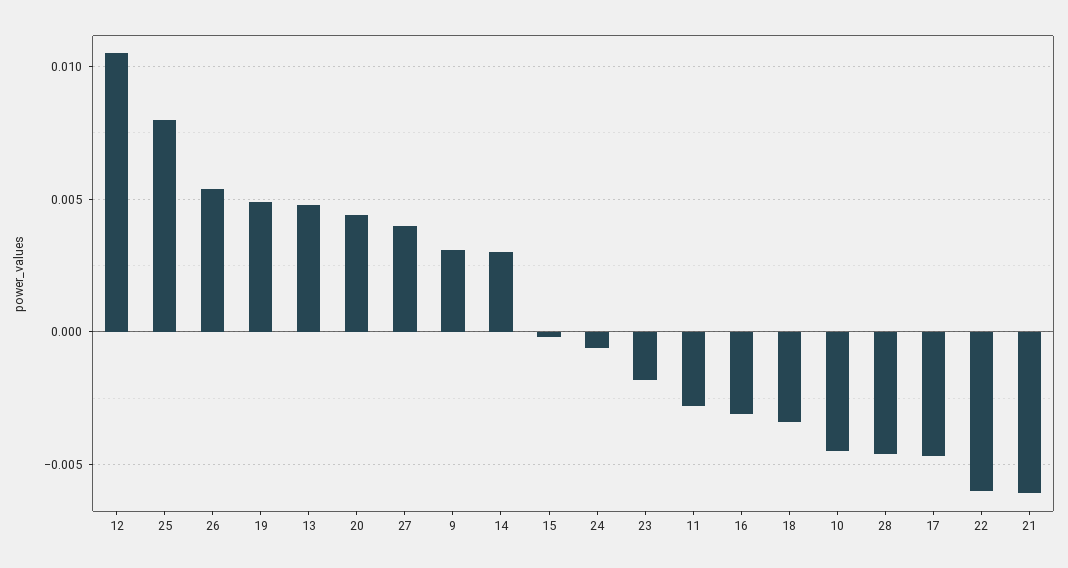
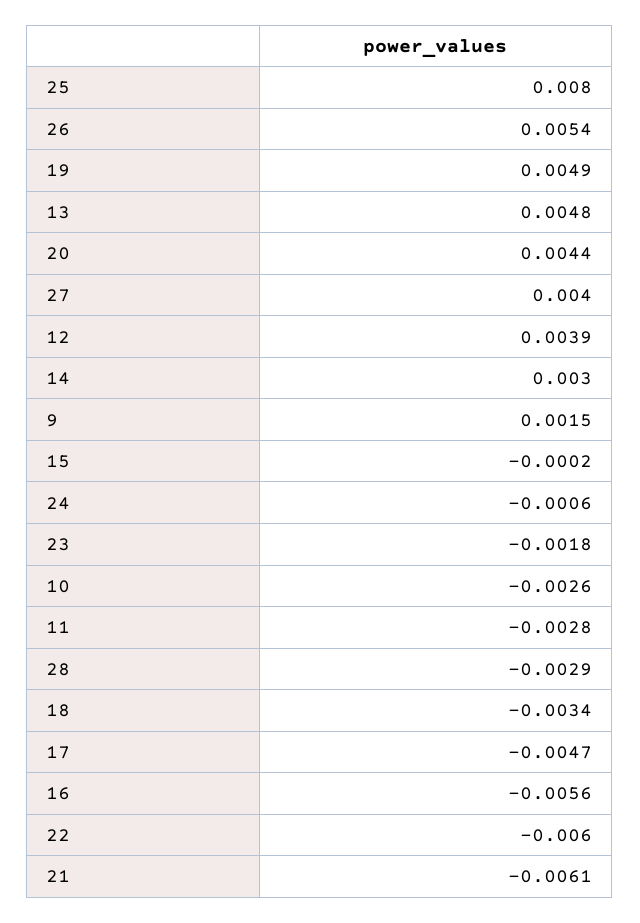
  {
-   "12": 0.0105,
+   "12": 0.0039,
    "25": 0.008,
    "26": 0.0054,
    "19": 0.0049,
    "13": 0.0048,
    "20": 0.0044,
    "27": 0.004,
-   "9": 0.003,
+   "9": 0.0015,
    "14": 0.003,
    "15": -0.0002,
    "24": -0.0006,
    "23": -0.0018,
    "11": -0.0028,
-   "16": -0.003,
+   "16": -0.0056,
    "18": -0.0034,
-   "10": -0.0045,
+   "10": -0.0026,
-   "28": -0.0045,
+   "28": -0.0029,
    "17": -0.0047,
    "22": -0.006,
    "21": -0.0061
  }

